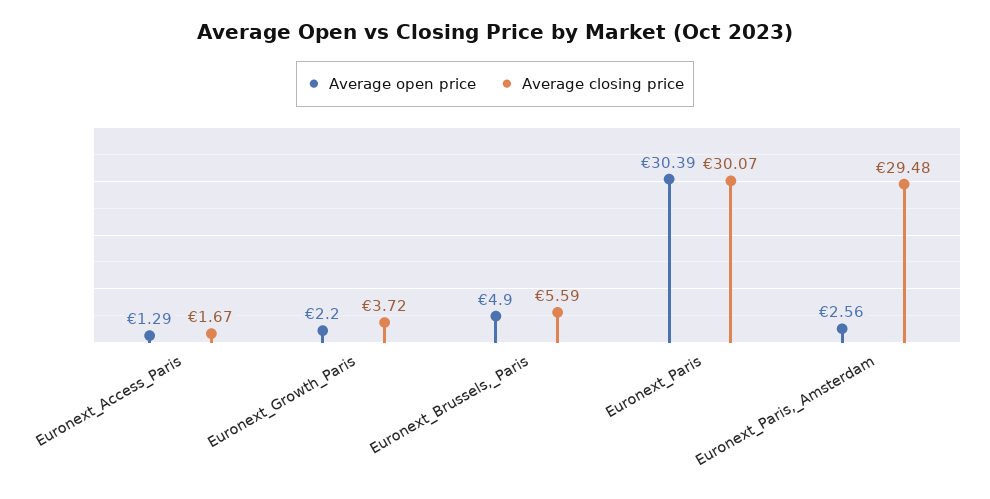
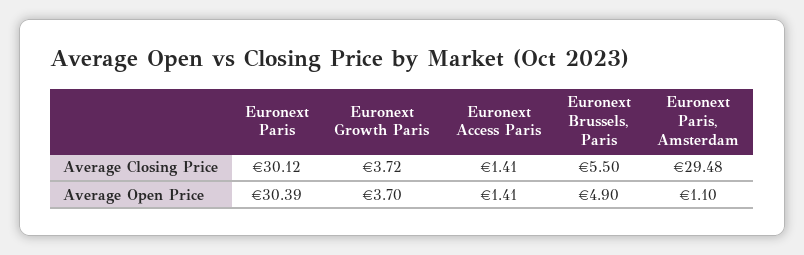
  {
    "Average open price": {
-     "Euronext_Access_Paris": 1.29,
+     "Euronext_Access_Paris": 1.41,
-     "Euronext_Growth_Paris": 2.2,
+     "Euronext_Growth_Paris": 3.7,
      "Euronext_Brussels,_Paris": 4.9,
      "Euronext_Paris": 30.39,
-     "Euronext_Paris,_Amsterdam": 2.56
+     "Euronext_Paris,_Amsterdam": 1.1
    },
    "Average closing price": {
-     "Euronext_Access_Paris": 1.67,
+     "Euronext_Access_Paris": 1.41,
      "Euronext_Growth_Paris": 3.72,
-     "Euronext_Brussels,_Paris": 5.59,
+     "Euronext_Brussels,_Paris": 5.5,
-     "Euronext_Paris": 30.07,
+     "Euronext_Paris": 30.12,
      "Euronext_Paris,_Amsterdam": 29.48
    }
  }

